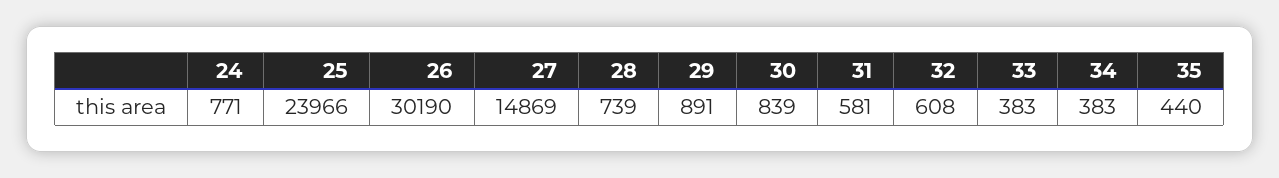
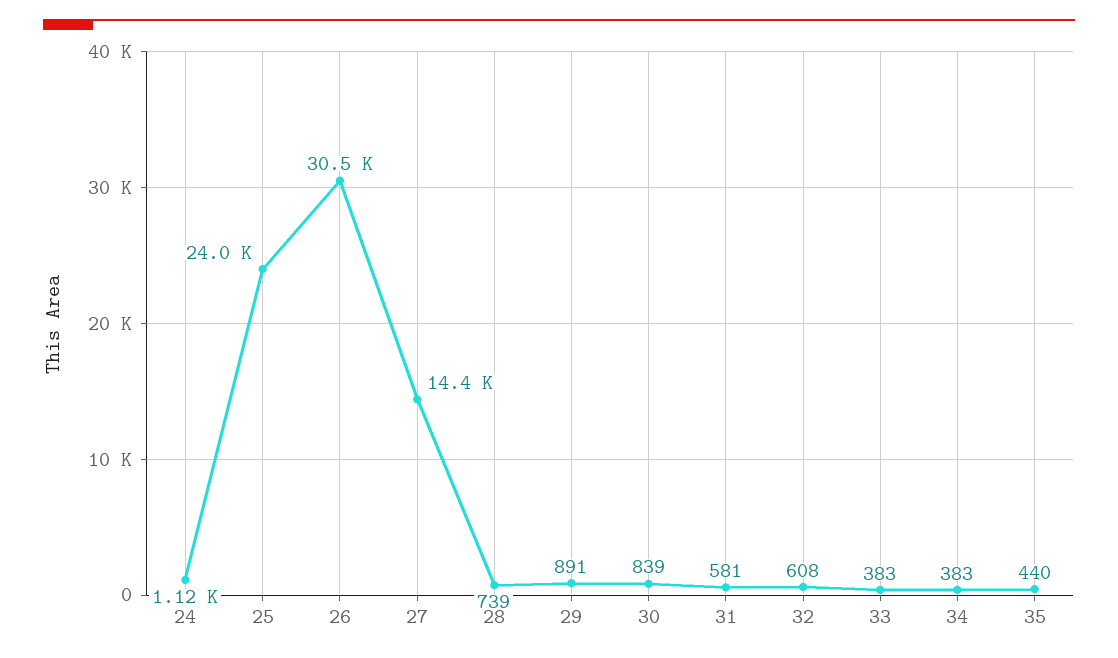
  {
-   "24": 771,
+   "24": 1120,
    "25": 23966,
-   "26": 30190,
+   "26": 30500,
-   "27": 14869,
+   "27": 14400,
    "28": 739,
    "29": 891,
    "30": 839,
    "31": 581,
    "32": 608,
    "33": 383,
    "34": 383,
    "35": 440
  }

